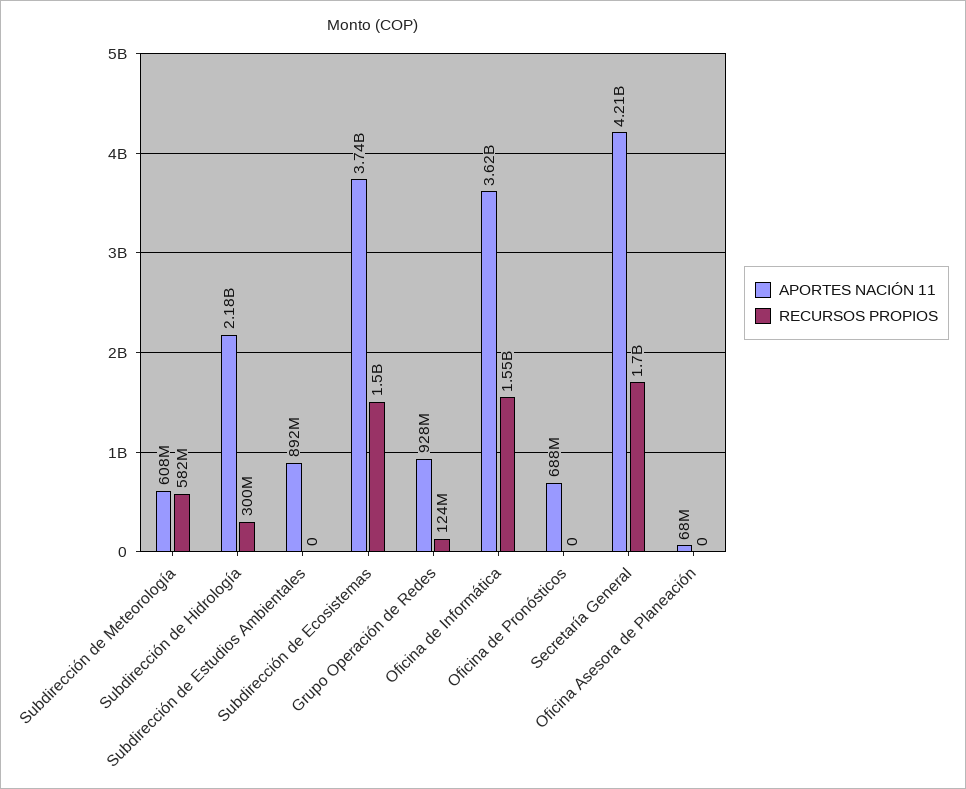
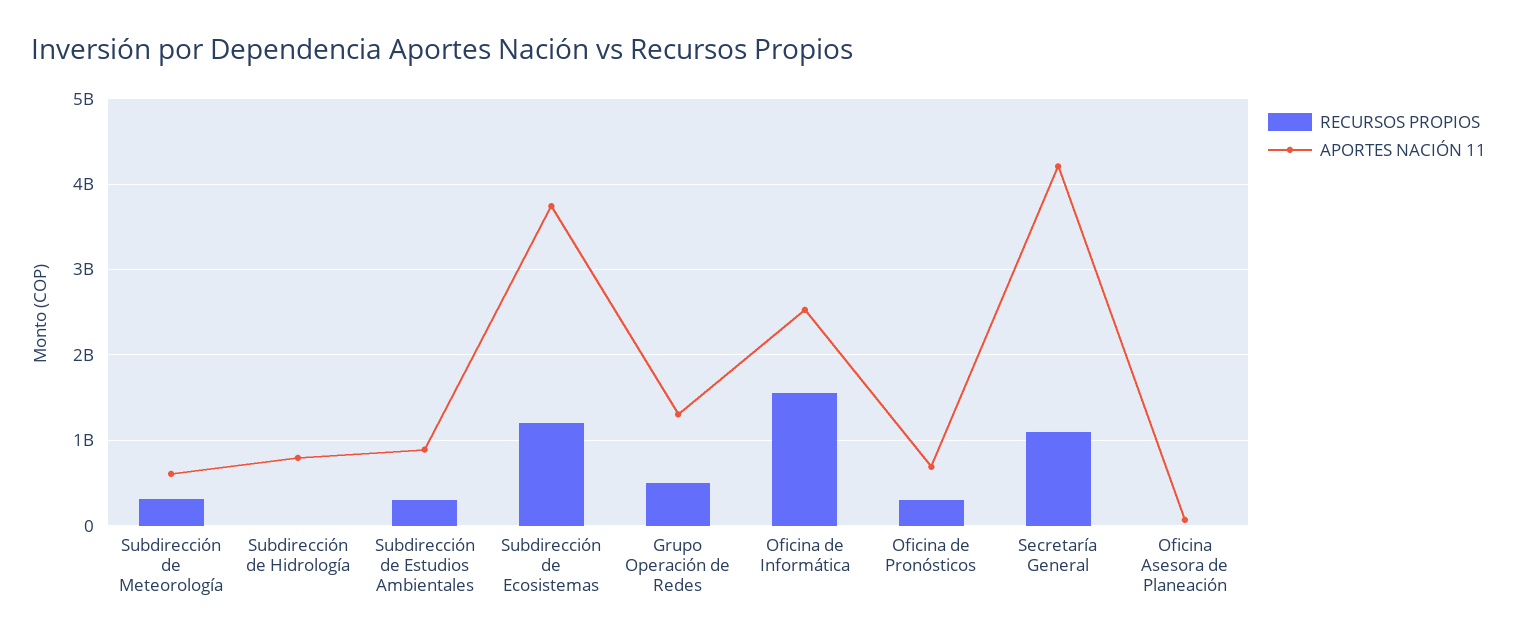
  {
    "APORTES NACIÓN 11": {
      "Subdirección de Meteorología": 608000000,
-     "Subdirección de Hidrología": 2180000000,
+     "Subdirección de Hidrología": 800000000,
      "Subdirección de Estudios Ambientales": 892000000,
      "Subdirección de Ecosistemas": 3740000000,
-     "Grupo Operación de Redes": 928000000,
+     "Grupo Operación de Redes": 1300000000,
-     "Oficina de Informática": 3620000000,
+     "Oficina de Informática": 2500000000,
      "Oficina de Pronósticos": 688000000,
      "Secretaría General": 4210000000,
      "Oficina Asesora de Planeación": 68000000
    },
    "RECURSOS PROPIOS": {
-     "Subdirección de Meteorología": 582000000,
+     "Subdirección de Meteorología": 300000000,
-     "Subdirección de Hidrología": 300000000,
+     "Subdirección de Hidrología": 0,
-     "Subdirección de Estudios Ambientales": 0,
+     "Subdirección de Estudios Ambientales": 300000000,
-     "Subdirección de Ecosistemas": 1500000000,
+     "Subdirección de Ecosistemas": 1200000000,
-     "Grupo Operación de Redes": 124000000,
+     "Grupo Operación de Redes": 500000000,
      "Oficina de Informática": 1550000000,
-     "Oficina de Pronósticos": 0,
+     "Oficina de Pronósticos": 300000000,
-     "Secretaría General": 1700000000,
+     "Secretaría General": 1100000000,
      "Oficina Asesora de Planeación": 0
    }
  }

